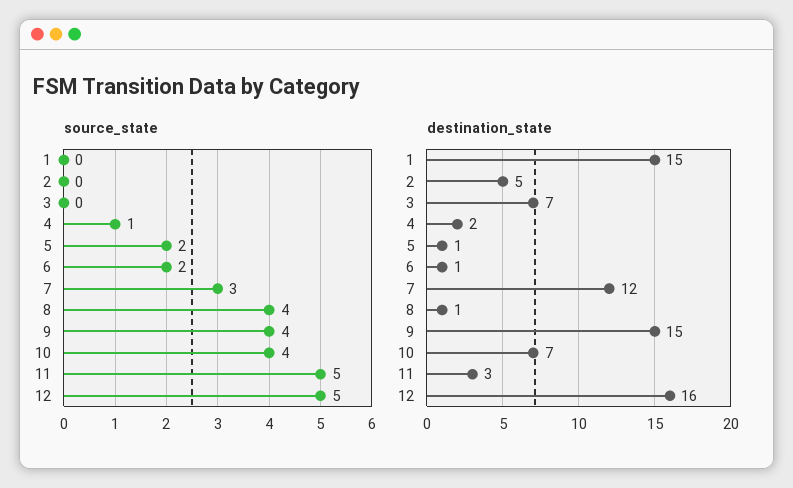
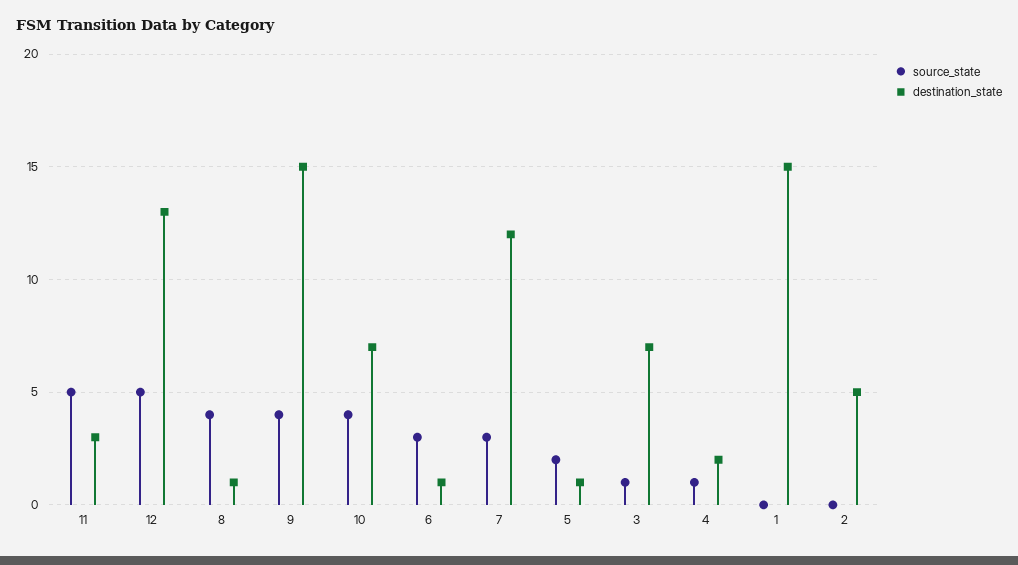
  {
    "source_state": {
      "1": 0,
      "2": 0,
-     "3": 0,
+     "3": 1,
      "4": 1,
      "5": 2,
-     "6": 2,
+     "6": 3,
      "7": 3,
      "8": 4,
      "9": 4,
      "10": 4,
      "11": 5,
      "12": 5
    },
    "destination_state": {
      "1": 15,
      "2": 5,
      "3": 7,
      "4": 2,
      "5": 1,
      "6": 1,
      "7": 12,
      "8": 1,
      "9": 15,
      "10": 7,
      "11": 3,
-     "12": 16
+     "12": 13
    }
  }

